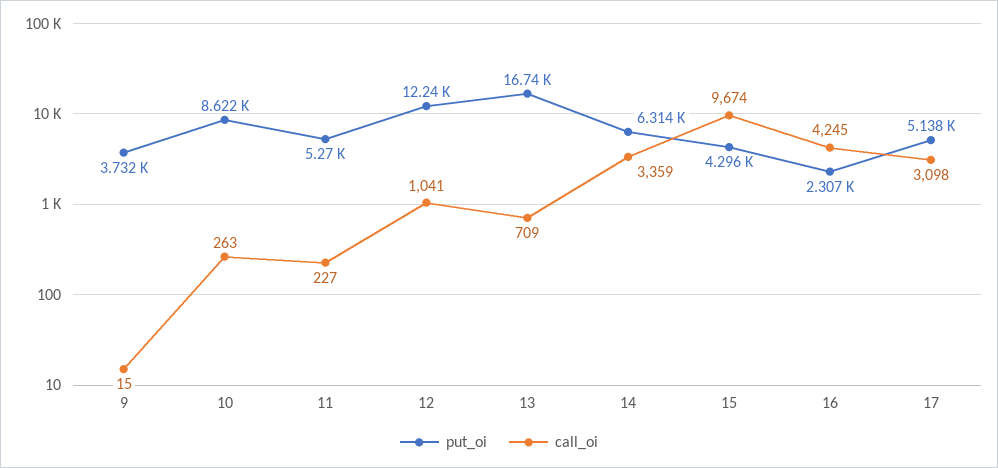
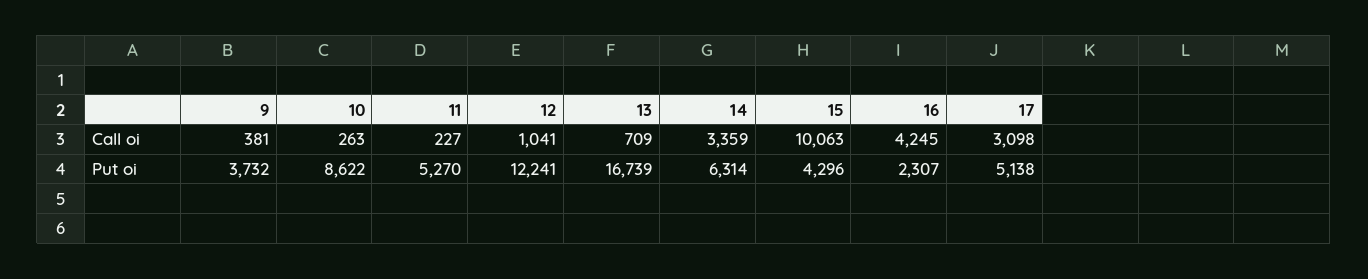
  {
    "put_oi": {
      "9": 3732,
      "10": 8622,
      "11": 5270,
      "12": 12241,
      "13": 16739,
      "14": 6314,
      "15": 4296,
      "16": 2307,
      "17": 5138
    },
    "call_oi": {
-     "9": 15,
+     "9": 381,
      "10": 263,
      "11": 227,
      "12": 1041,
      "13": 709,
      "14": 3359,
-     "15": 9674,
+     "15": 10063,
      "16": 4245,
      "17": 3098
    }
  }

